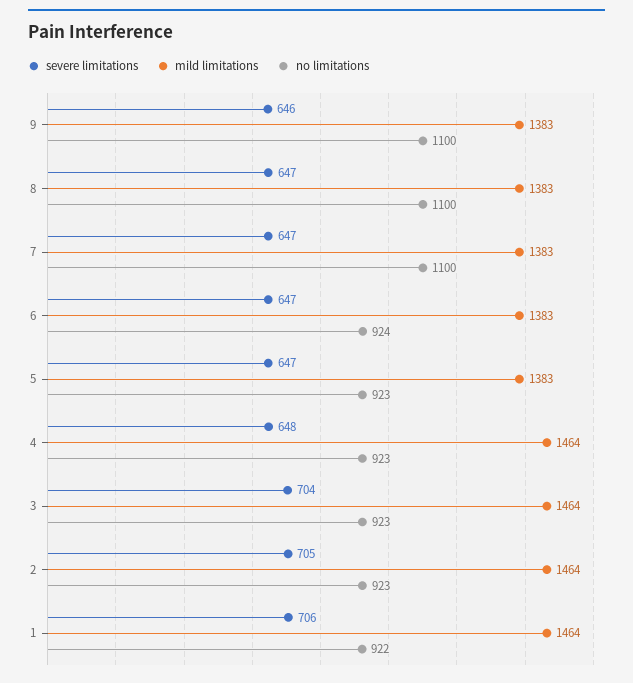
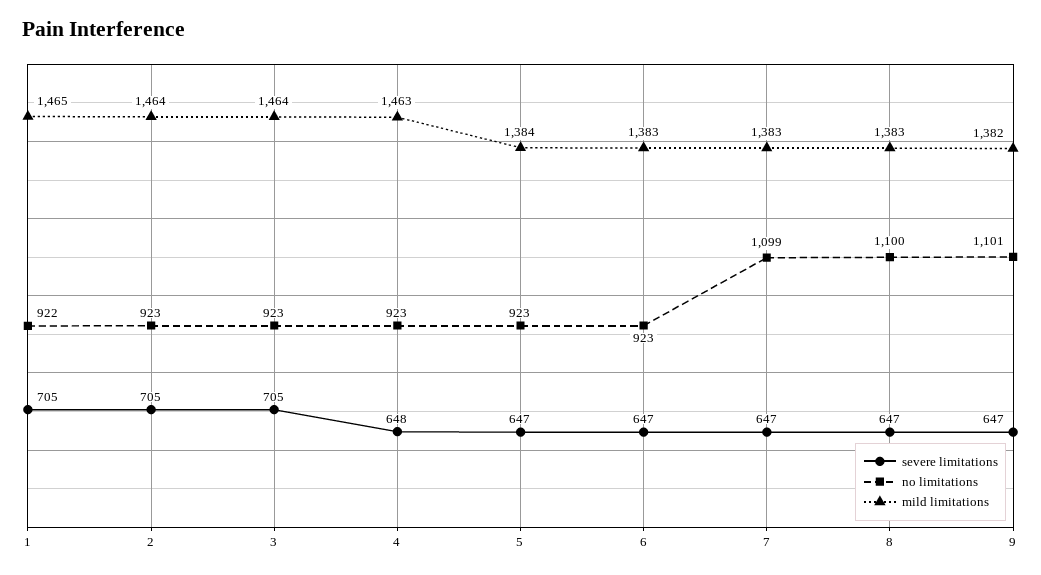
  {
    "severe limitations": {
-     "9": 646,
+     "9": 647,
      "8": 647,
      "7": 647,
      "6": 647,
      "5": 647,
      "4": 648,
-     "3": 704,
+     "3": 705,
      "2": 705,
-     "1": 706
+     "1": 705
    },
    "mild limitations": {
-     "9": 1383,
+     "9": 1382,
      "8": 1383,
      "7": 1383,
      "6": 1383,
-     "5": 1383,
+     "5": 1384,
-     "4": 1464,
+     "4": 1463,
      "3": 1464,
      "2": 1464,
-     "1": 1464
+     "1": 1465
    },
    "no limitations": {
-     "9": 1100,
+     "9": 1101,
      "8": 1100,
-     "7": 1100,
+     "7": 1099,
-     "6": 924,
+     "6": 923,
      "5": 923,
      "4": 923,
      "3": 923,
      "2": 923,
      "1": 922
    }
  }

